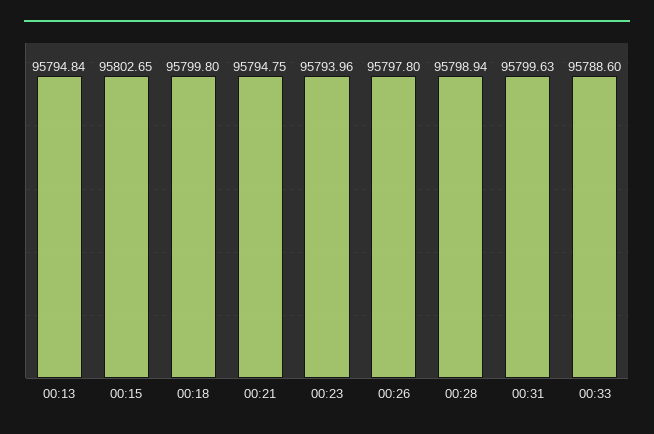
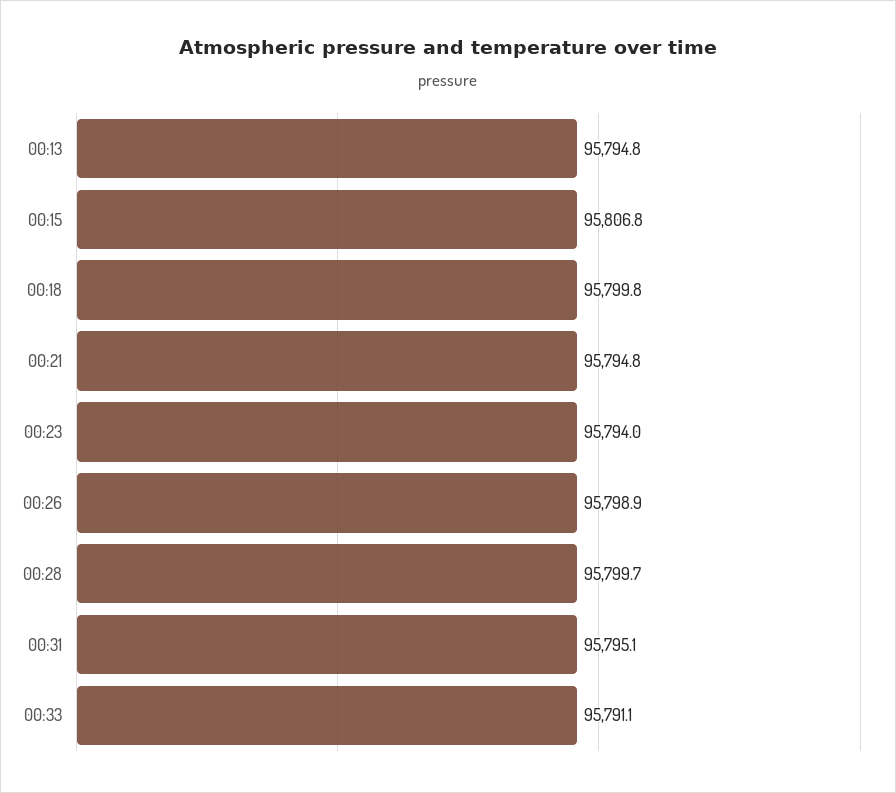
  {
    "00:13": 95794.84,
-   "00:15": 95802.65,
+   "00:15": 95806.8,
    "00:18": 95799.8,
    "00:21": 95794.75,
    "00:23": 95793.96,
-   "00:26": 95797.8,
+   "00:26": 95798.9,
-   "00:28": 95798.94,
+   "00:28": 95799.7,
-   "00:31": 95799.63,
+   "00:31": 95795.1,
-   "00:33": 95788.6
+   "00:33": 95791.1
  }

